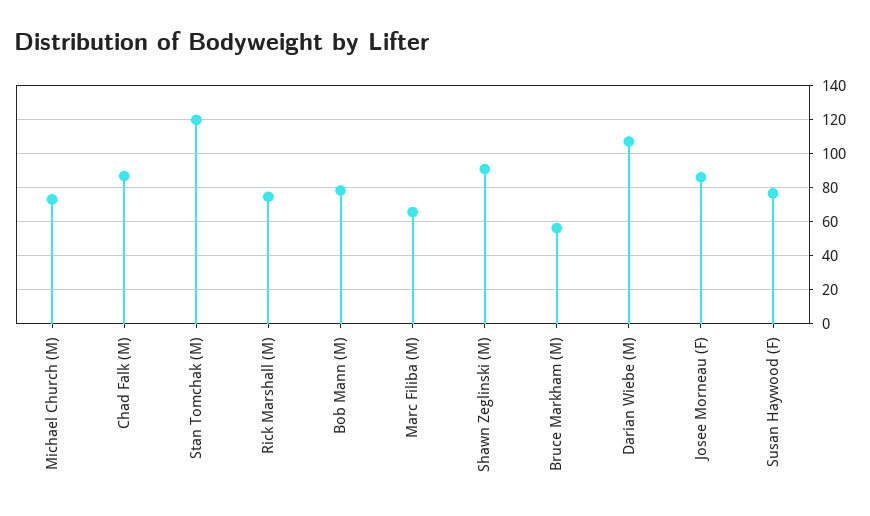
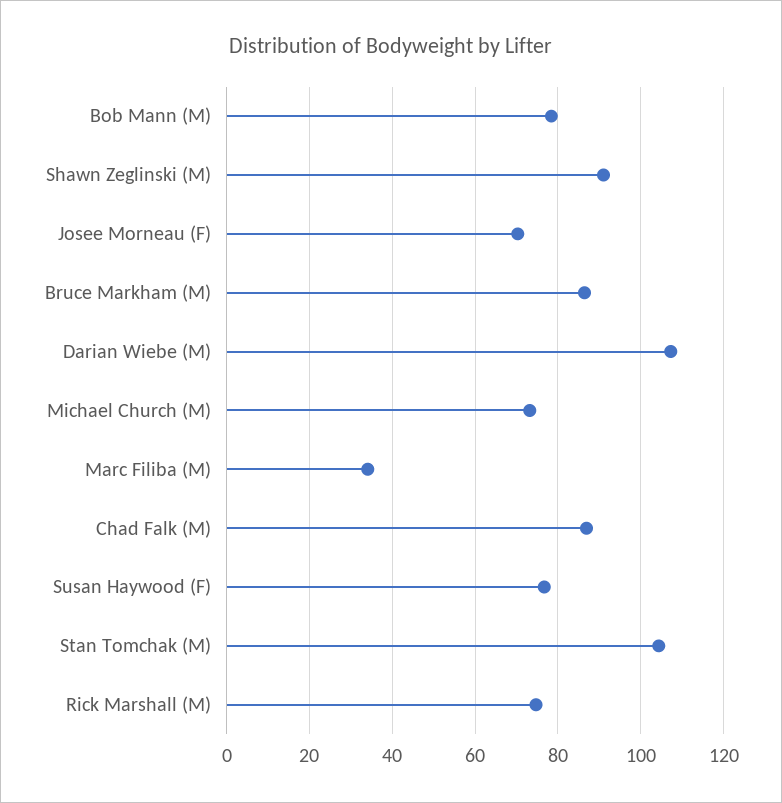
  {
    "Michael Church (M)": 74,
    "Chad Falk (M)": 86,
-   "Stan Tomchak (M)": 120,
+   "Stan Tomchak (M)": 104,
    "Rick Marshall (M)": 74,
    "Bob Mann (M)": 78,
-   "Marc Filiba (M)": 65,
+   "Marc Filiba (M)": 34,
    "Shawn Zeglinski (M)": 92,
-   "Bruce Markham (M)": 55,
+   "Bruce Markham (M)": 86,
    "Darian Wiebe (M)": 108,
-   "Josee Morneau (F)": 85,
+   "Josee Morneau (F)": 70,
    "Susan Haywood (F)": 76
  }

